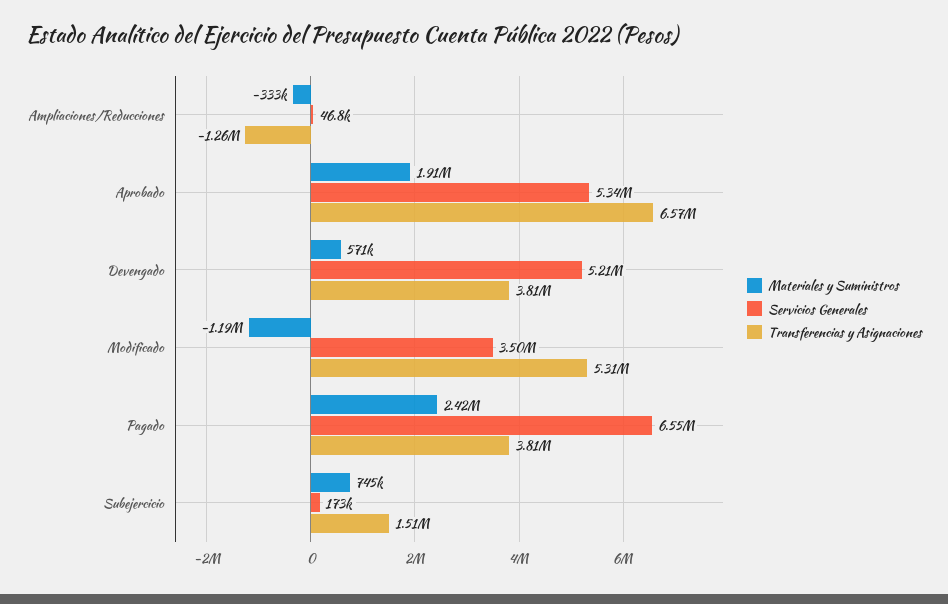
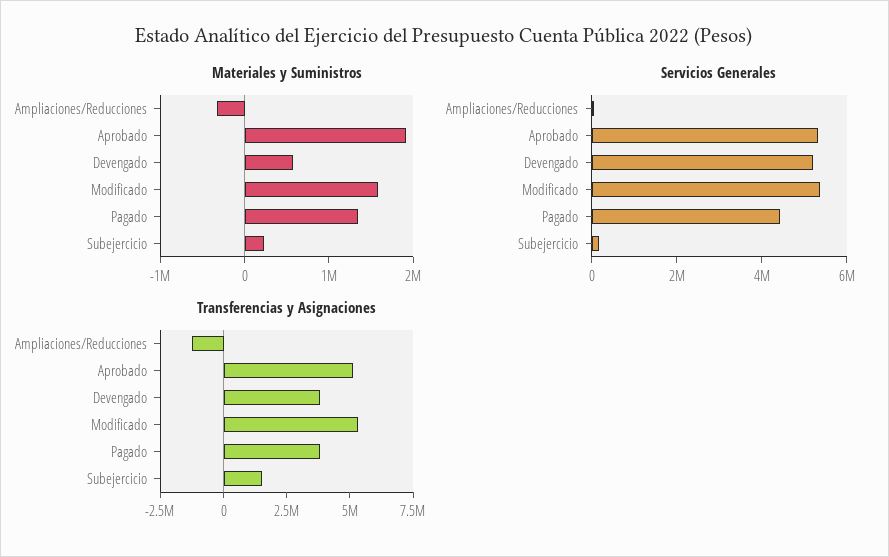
  {
    "Materiales y Suministros": {
      "Ampliaciones/Reducciones": -333000,
      "Aprobado": 1910000,
      "Devengado": 571000,
-     "Modificado": -1190000,
+     "Modificado": 1600000,
-     "Pagado": 2420000,
+     "Pagado": 1400000,
-     "Subejercicio": 745000
+     "Subejercicio": 200000
    },
    "Servicios Generales": {
      "Ampliaciones/Reducciones": 46800,
      "Aprobado": 5340000,
      "Devengado": 5210000,
-     "Modificado": 3500000,
+     "Modificado": 5500000,
-     "Pagado": 6550000,
+     "Pagado": 4500000,
      "Subejercicio": 173000
    },
    "Transferencias y Asignaciones": {
      "Ampliaciones/Reducciones": -1260000,
-     "Aprobado": 6570000,
+     "Aprobado": 5000000,
      "Devengado": 3810000,
      "Modificado": 5310000,
      "Pagado": 3810000,
      "Subejercicio": 1510000
    }
  }

